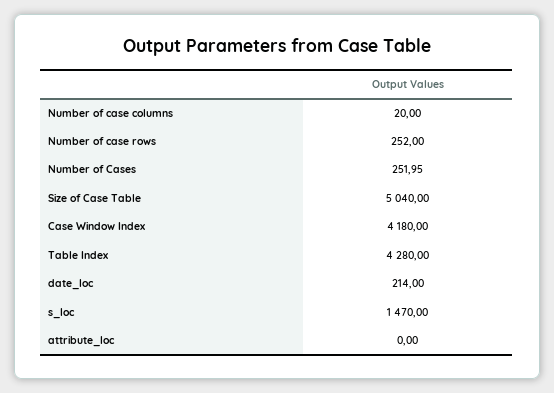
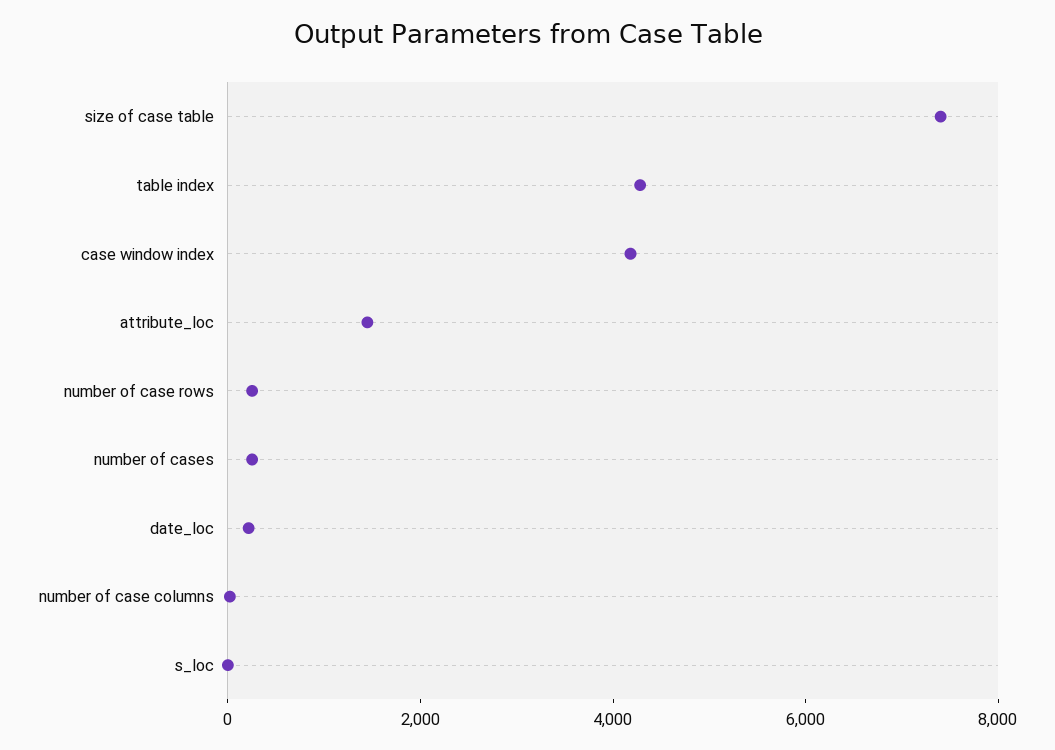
  {
    "Number of case columns": 20,
    "Number of case rows": 252,
    "Number of Cases": 251.95,
-   "Size of Case Table": 5040,
+   "Size of Case Table": 7500,
    "Case Window Index": 4180,
    "Table Index": 4280,
    "date_loc": 214,
-   "s_loc": 1470,
+   "s_loc": 0,
-   "attribute_loc": 0
+   "attribute_loc": 1500
  }

